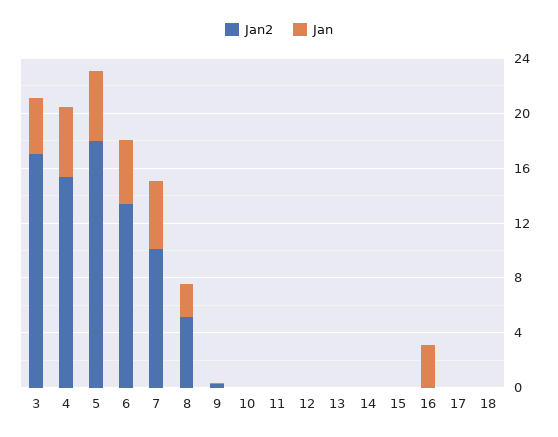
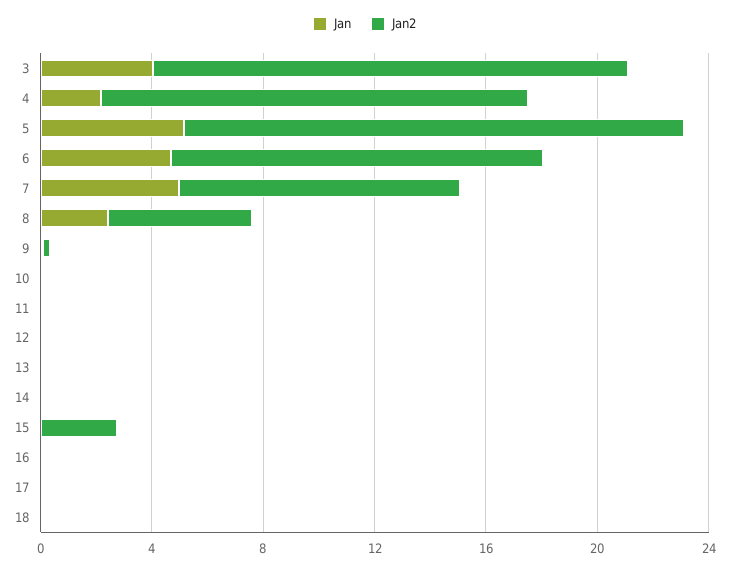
  {
    "Jan2": {
      "3": 17,
      "4": 15,
      "5": 18,
      "6": 13,
      "7": 10,
      "8": 5,
      "9": 0,
      "10": 0,
      "11": 0,
      "12": 0,
      "13": 0,
      "14": 0,
-     "15": 0,
+     "15": 3,
      "16": 0,
      "17": 0,
      "18": 0
    },
    "Jan": {
      "3": 4,
-     "4": 5,
+     "4": 2,
      "5": 5,
      "6": 5,
      "7": 5,
      "8": 2,
      "9": 0,
      "10": 0,
      "11": 0,
      "12": 0,
      "13": 0,
      "14": 0,
      "15": 0,
-     "16": 3,
+     "16": 0,
      "17": 0,
      "18": 0
    }
  }

